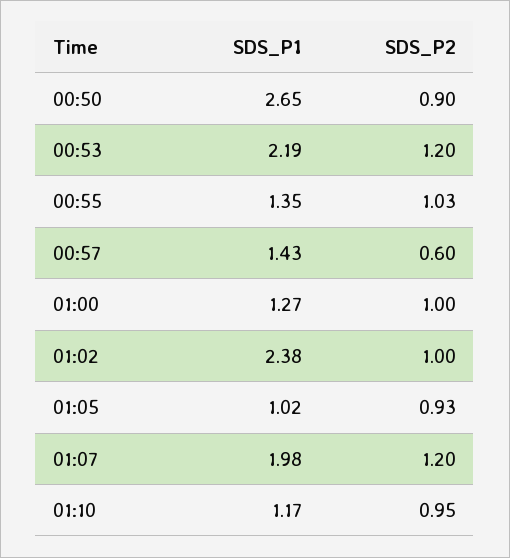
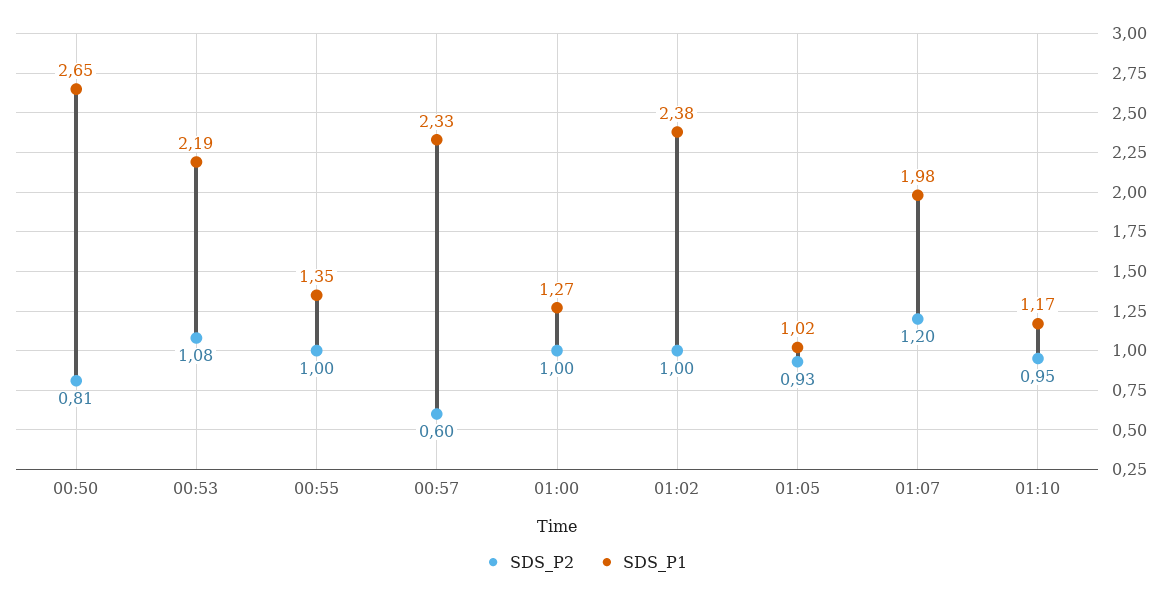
  {
    "SDS_P1": {
      "00:50": 2.65,
      "00:53": 2.19,
      "00:55": 1.35,
-     "00:57": 1.43,
+     "00:57": 2.33,
      "01:00": 1.27,
      "01:02": 2.38,
      "01:05": 1.02,
      "01:07": 1.98,
      "01:10": 1.17
    },
    "SDS_P2": {
-     "00:50": 0.9,
+     "00:50": 0.81,
-     "00:53": 1.2,
+     "00:53": 1.08,
-     "00:55": 1.03,
+     "00:55": 1,
      "00:57": 0.6,
      "01:00": 1,
      "01:02": 1,
      "01:05": 0.93,
      "01:07": 1.2,
      "01:10": 0.95
    }
  }

